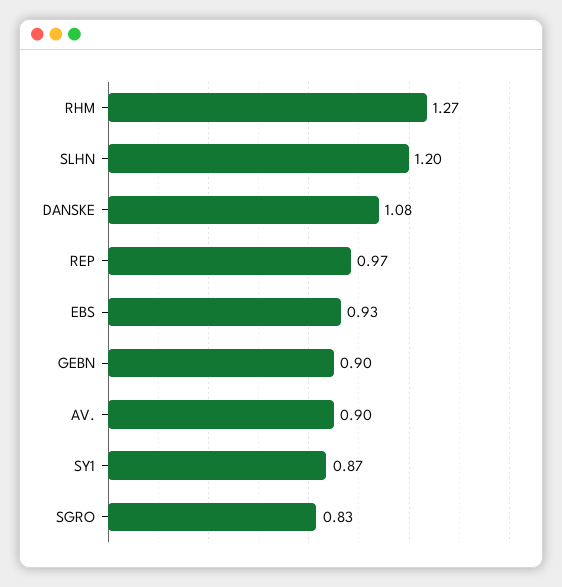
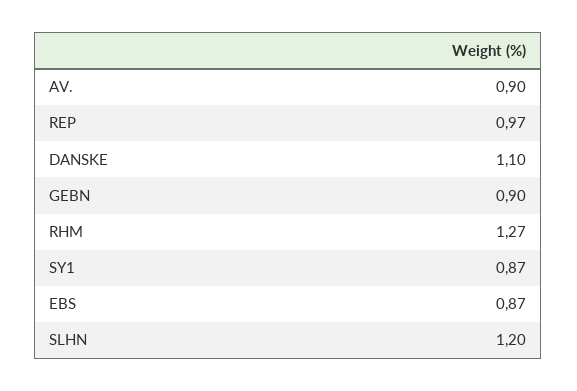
  {
    "RHM": 1.27,
    "SLHN": 1.2,
-   "DANSKE": 1.08,
+   "DANSKE": 1.1,
    "REP": 0.97,
-   "EBS": 0.93,
+   "EBS": 0.87,
    "GEBN": 0.9,
    "AV.": 0.9,
-   "SY1": 0.87,
+   "SY1": 0.87
-   "SGRO": 0.83
  }

